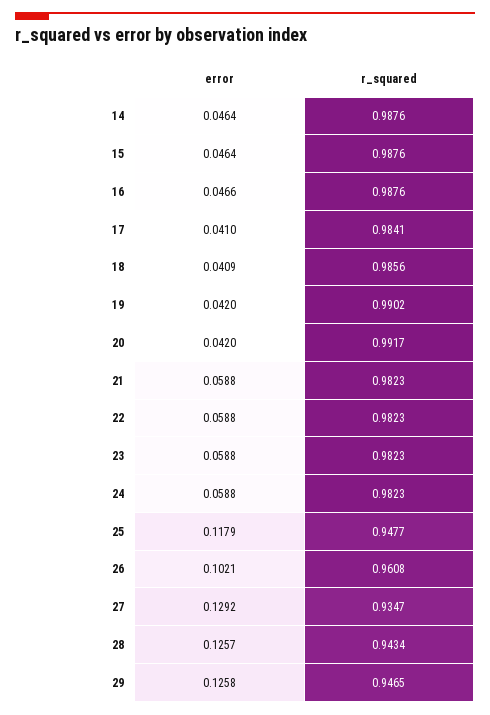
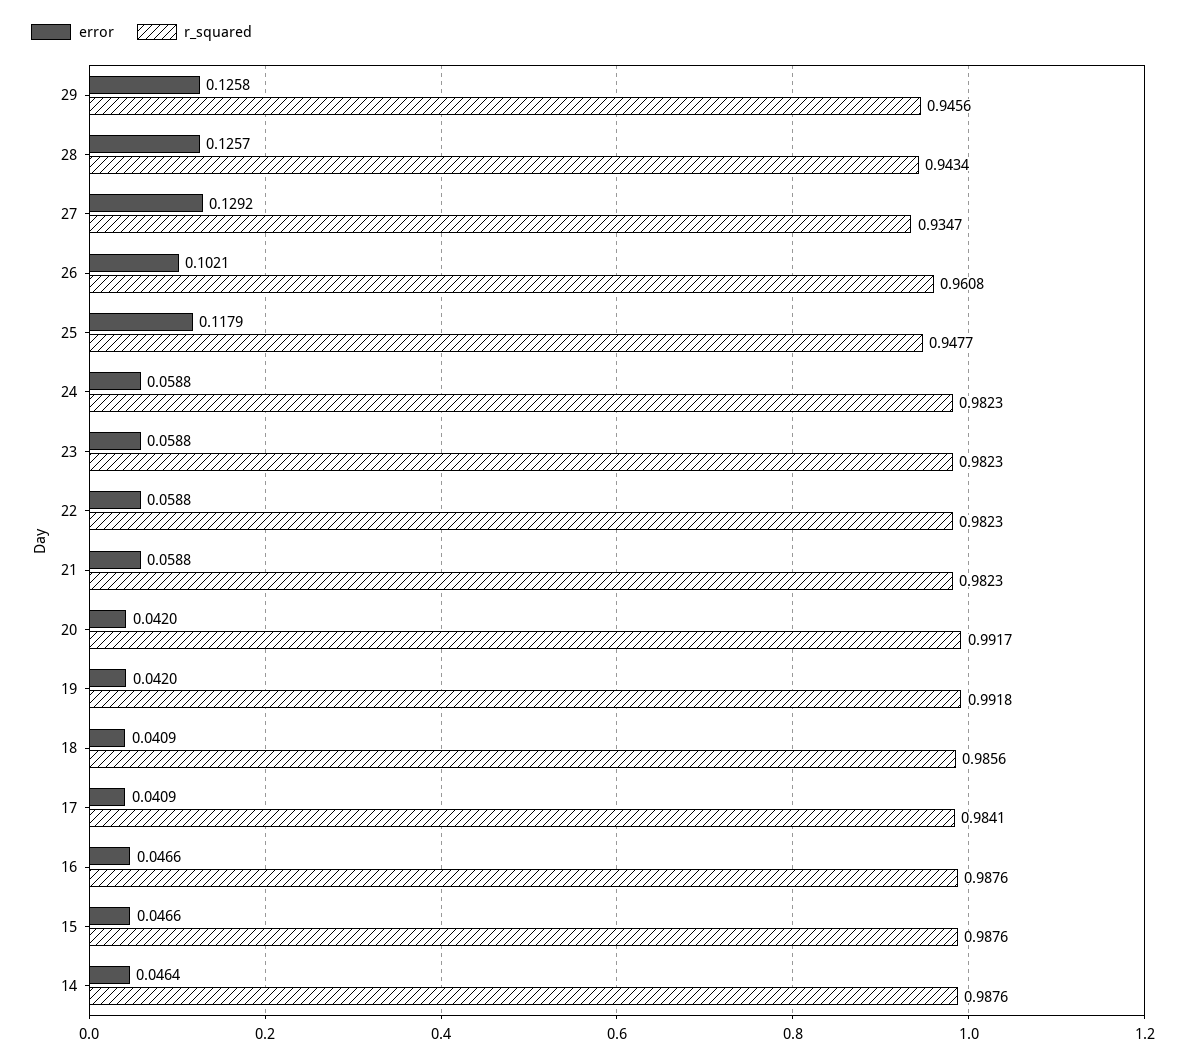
  {
    "error": {
      "14": 0.0464,
-     "15": 0.0464,
+     "15": 0.0466,
      "16": 0.0466,
-     "17": 0.041,
+     "17": 0.0409,
      "18": 0.0409,
      "19": 0.042,
      "20": 0.042,
      "21": 0.0588,
      "22": 0.0588,
      "23": 0.0588,
      "24": 0.0588,
      "25": 0.1179,
      "26": 0.1021,
      "27": 0.1292,
      "28": 0.1257,
      "29": 0.1258
    },
    "r_squared": {
      "14": 0.9876,
      "15": 0.9876,
      "16": 0.9876,
      "17": 0.9841,
      "18": 0.9856,
-     "19": 0.9902,
+     "19": 0.9918,
      "20": 0.9917,
      "21": 0.9823,
      "22": 0.9823,
      "23": 0.9823,
      "24": 0.9823,
      "25": 0.9477,
      "26": 0.9608,
      "27": 0.9347,
      "28": 0.9434,
-     "29": 0.9465
+     "29": 0.9456
    }
  }

